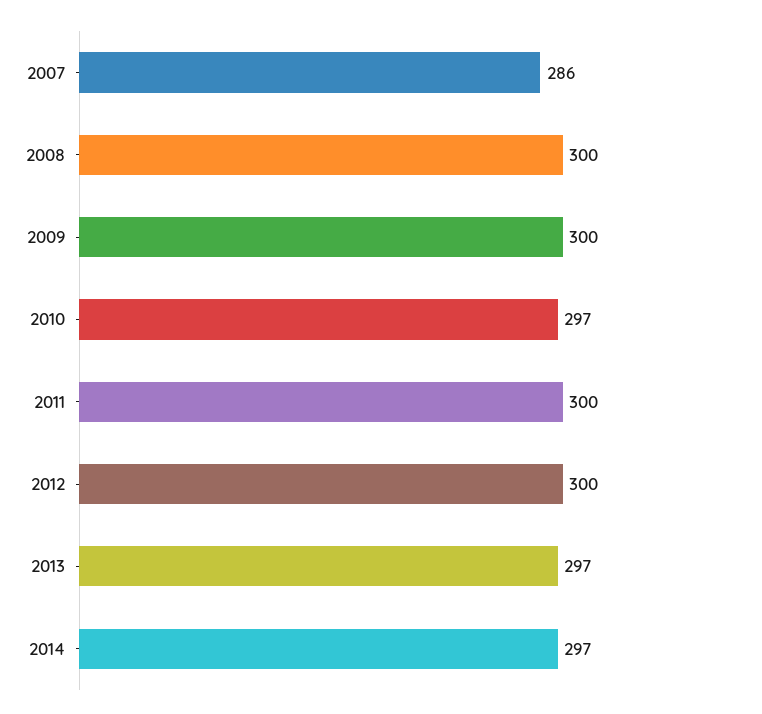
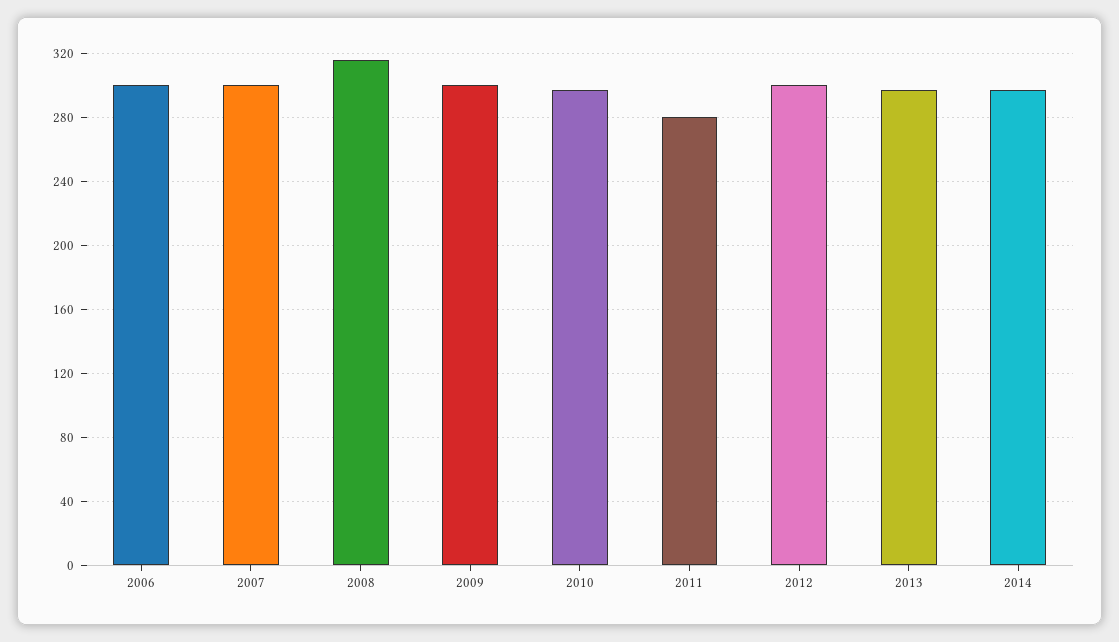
  {
-   "2007": 286,
+   "2007": 300,
-   "2008": 300,
+   "2008": 315,
    "2009": 300,
    "2010": 297,
-   "2011": 300,
+   "2011": 280,
    "2012": 300,
    "2013": 297,
-   "2014": 297
+   "2014": 297,
+   "2006": 300
  }

